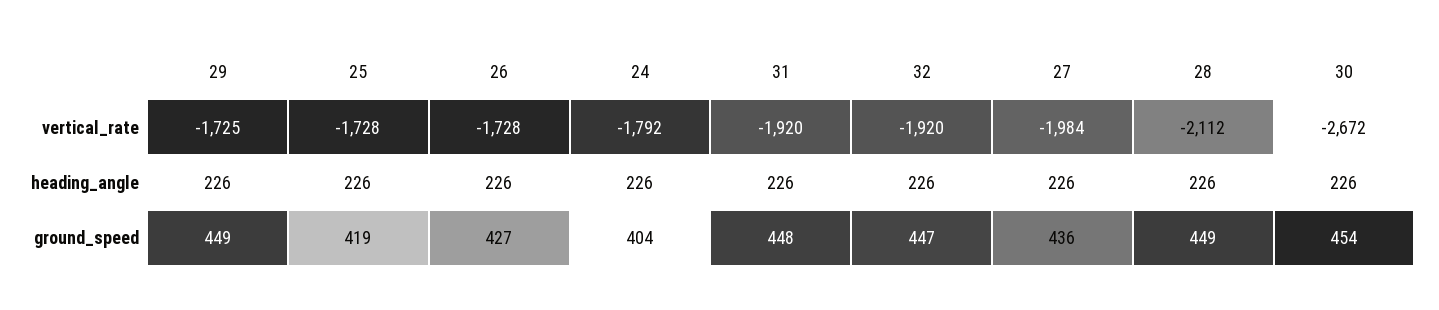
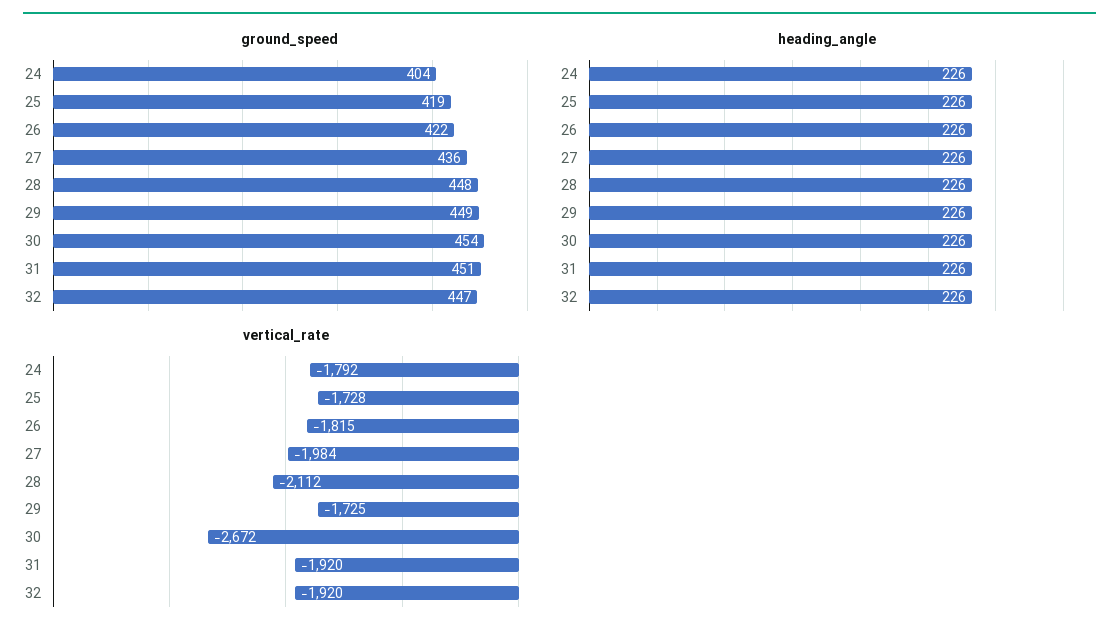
  {
    "vertical_rate": {
      "29": -1725,
      "25": -1728,
-     "26": -1728,
+     "26": -1815,
      "24": -1792,
      "31": -1920,
      "32": -1920,
      "27": -1984,
      "28": -2112,
      "30": -2672
    },
    "heading_angle": {
      "29": 226,
      "25": 226,
      "26": 226,
      "24": 226,
      "31": 226,
      "32": 226,
      "27": 226,
      "28": 226,
      "30": 226
    },
    "ground_speed": {
      "29": 449,
      "25": 419,
-     "26": 427,
+     "26": 422,
      "24": 404,
-     "31": 448,
+     "31": 451,
      "32": 447,
      "27": 436,
-     "28": 449,
+     "28": 448,
      "30": 454
    }
  }

